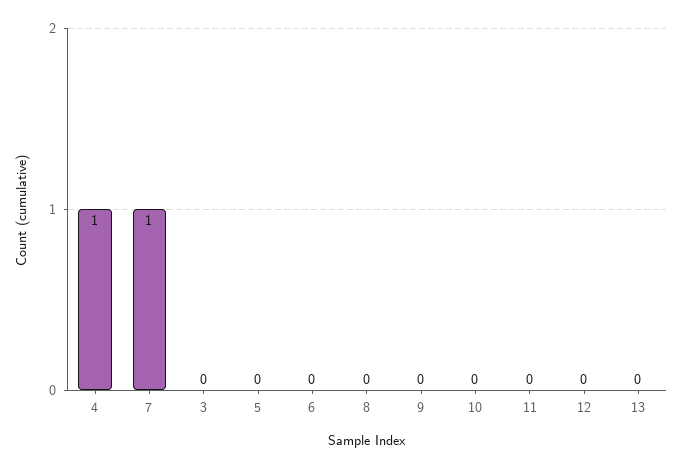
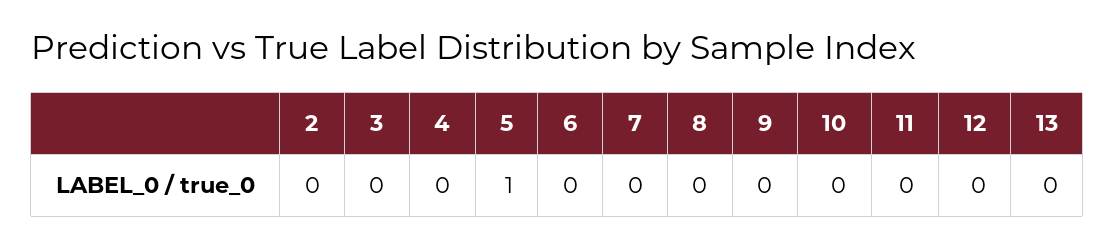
  {
-   "4": 1,
+   "4": 0,
-   "7": 1,
+   "7": 0,
    "3": 0,
-   "5": 0,
+   "5": 1,
    "6": 0,
    "8": 0,
    "9": 0,
    "10": 0,
    "11": 0,
    "12": 0,
-   "13": 0
+   "13": 0,
+   "2": 0
  }

